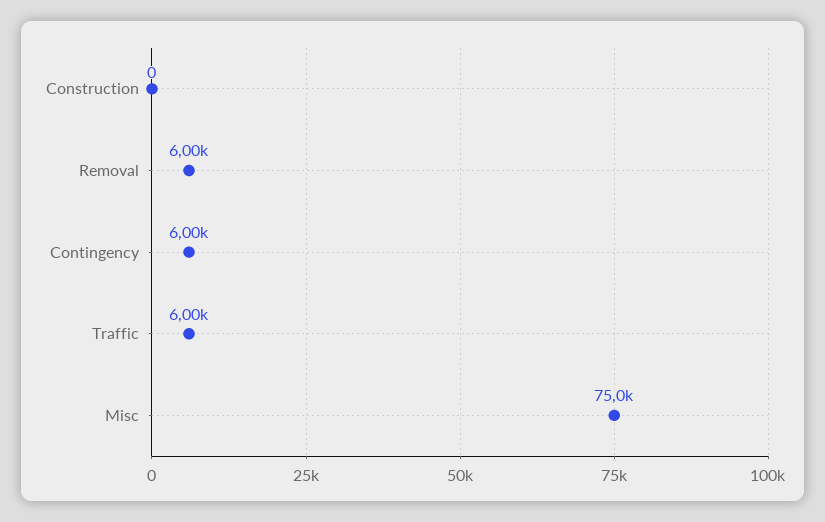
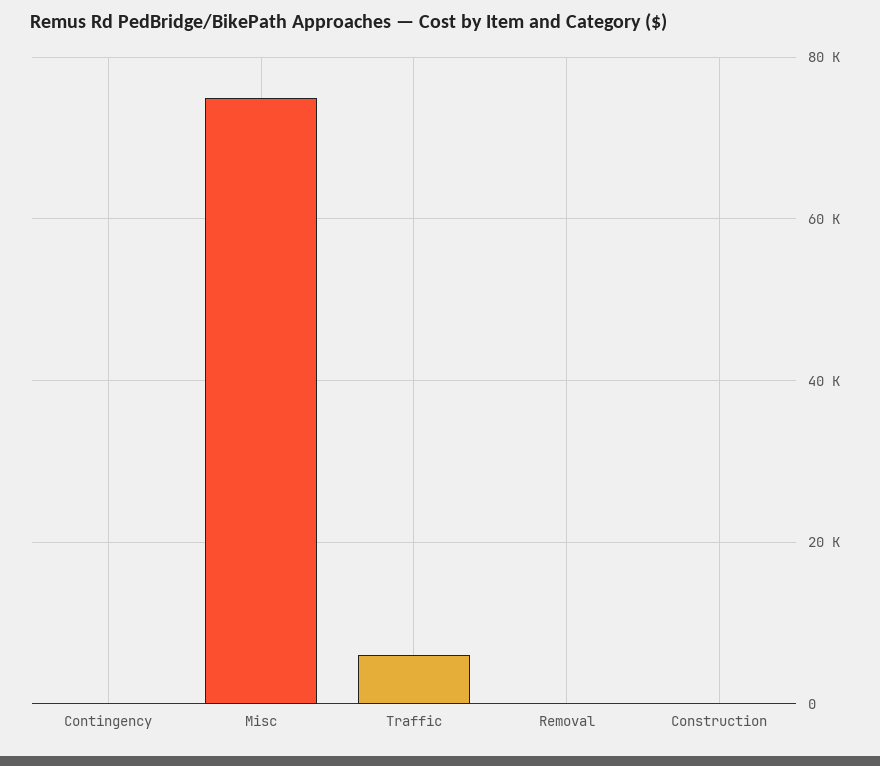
  {
    "Construction": 0,
-   "Removal": 6000,
+   "Removal": 0,
-   "Contingency": 6000,
+   "Contingency": 0,
    "Traffic": 6000,
    "Misc": 75000
  }

